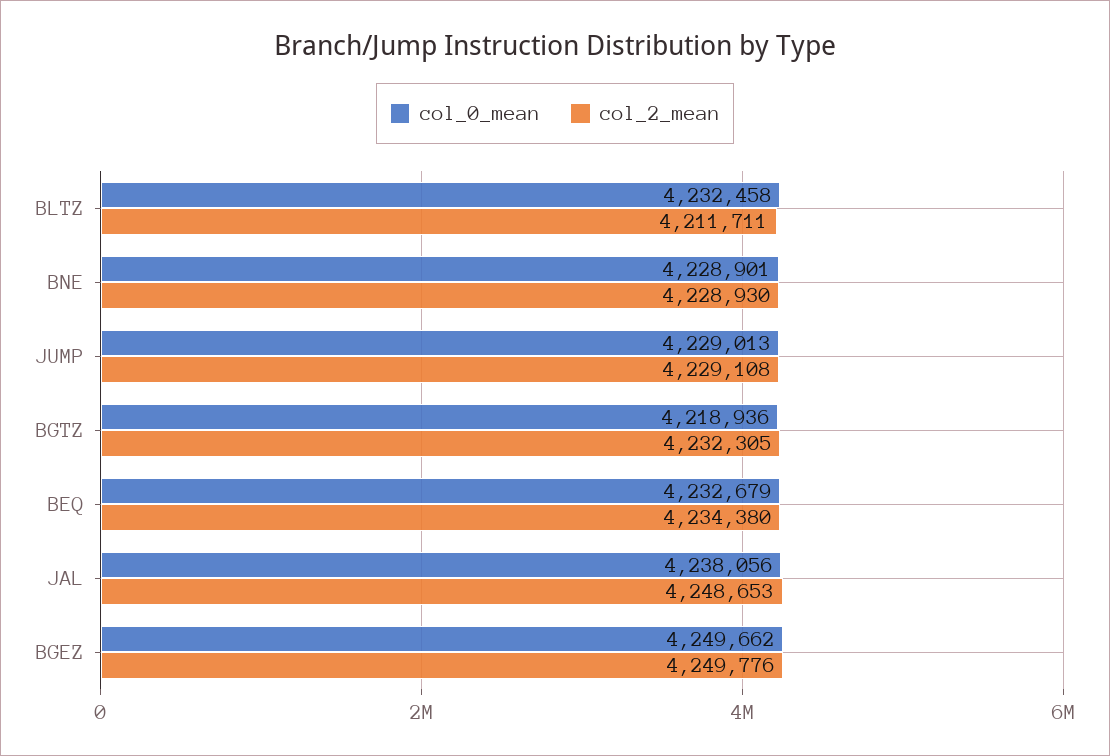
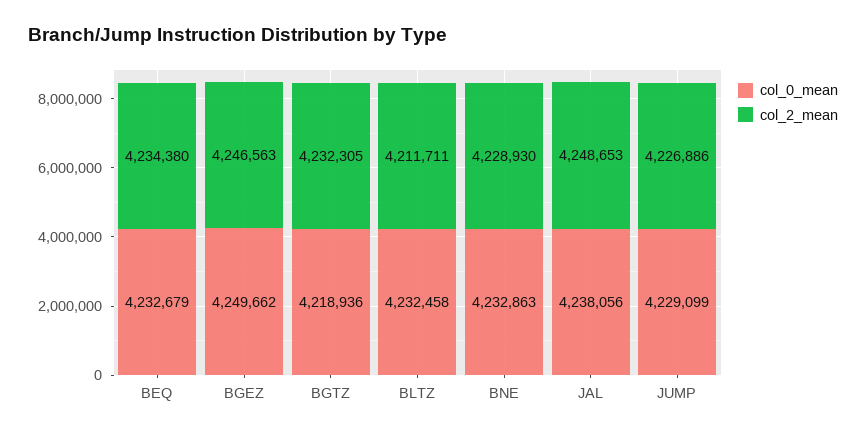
  {
    "col_0_mean": {
      "BLTZ": 4232458,
-     "BNE": 4228901,
+     "BNE": 4232863,
-     "JUMP": 4229013,
+     "JUMP": 4229099,
      "BGTZ": 4218936,
      "BEQ": 4232679,
      "JAL": 4238056,
      "BGEZ": 4249662
    },
    "col_2_mean": {
      "BLTZ": 4211711,
      "BNE": 4228930,
-     "JUMP": 4229108,
+     "JUMP": 4226886,
      "BGTZ": 4232305,
      "BEQ": 4234380,
      "JAL": 4248653,
-     "BGEZ": 4249776
+     "BGEZ": 4246563
    }
  }

